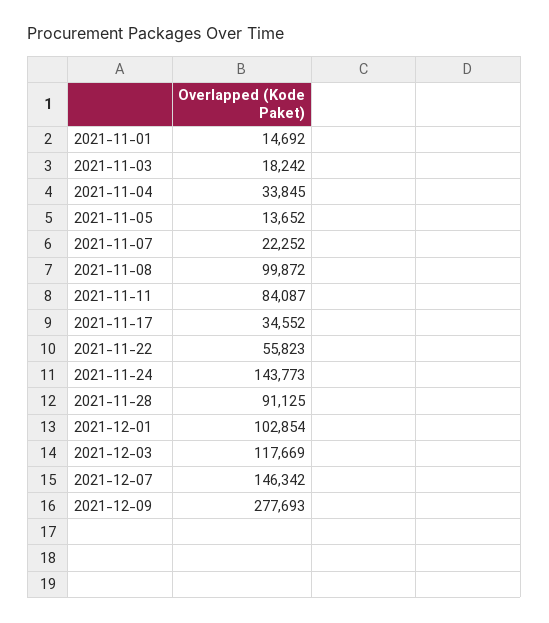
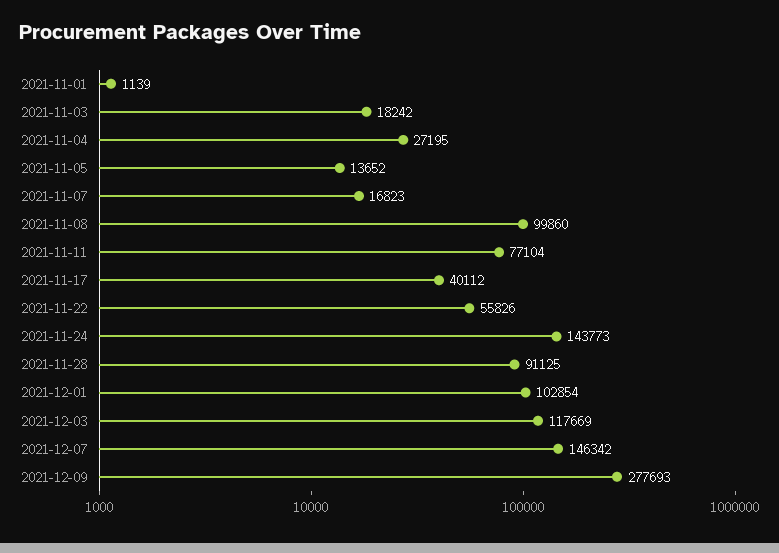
  {
-   "2021-11-01": 14692,
+   "2021-11-01": 1139,
    "2021-11-03": 18242,
-   "2021-11-04": 33845,
+   "2021-11-04": 27195,
    "2021-11-05": 13652,
-   "2021-11-07": 22252,
+   "2021-11-07": 16823,
-   "2021-11-08": 99872,
+   "2021-11-08": 99860,
-   "2021-11-11": 84087,
+   "2021-11-11": 77104,
-   "2021-11-17": 34552,
+   "2021-11-17": 40112,
-   "2021-11-22": 55823,
+   "2021-11-22": 55826,
    "2021-11-24": 143773,
    "2021-11-28": 91125,
    "2021-12-01": 102854,
    "2021-12-03": 117669,
    "2021-12-07": 146342,
    "2021-12-09": 277693
  }

